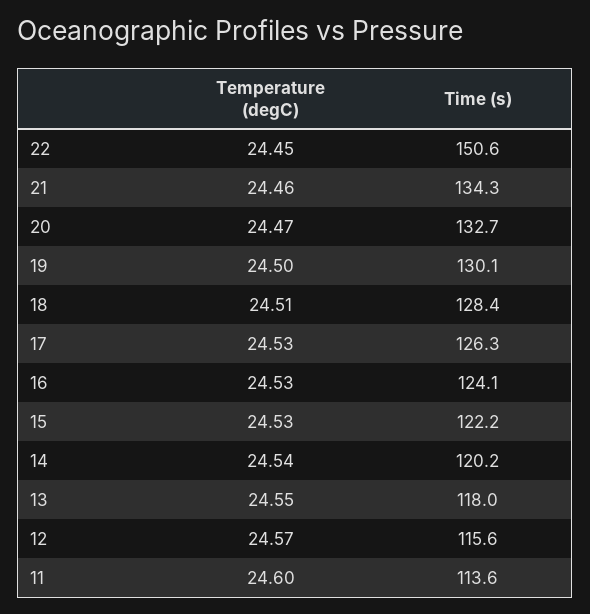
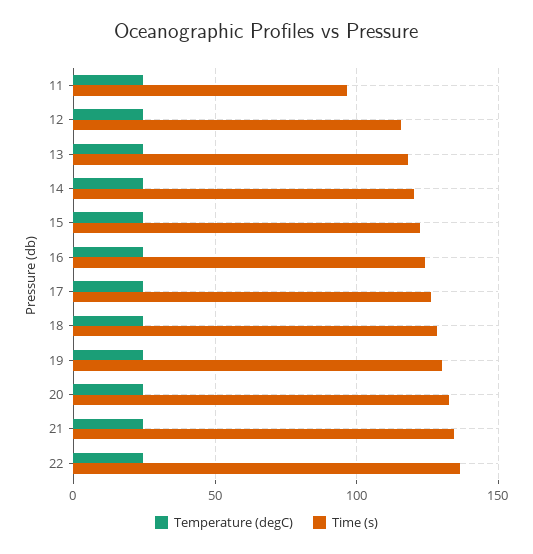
  {
    "Temperature (degC)": {
      "22": 24.45,
      "21": 24.46,
      "20": 24.47,
      "19": 24.5,
      "18": 24.51,
      "17": 24.53,
      "16": 24.53,
      "15": 24.53,
      "14": 24.54,
      "13": 24.55,
      "12": 24.57,
      "11": 24.6
    },
    "Time (s)": {
-     "22": 150.6,
+     "22": 135,
      "21": 134.3,
      "20": 132.7,
      "19": 130.1,
      "18": 128.4,
      "17": 126.3,
      "16": 124.1,
      "15": 122.2,
      "14": 120.2,
      "13": 118,
      "12": 115.6,
-     "11": 113.6
+     "11": 95
    }
  }

